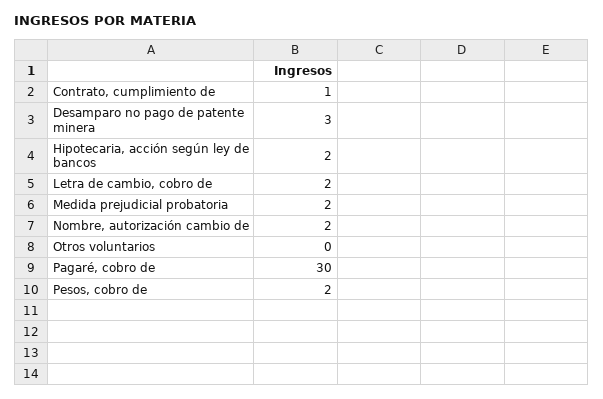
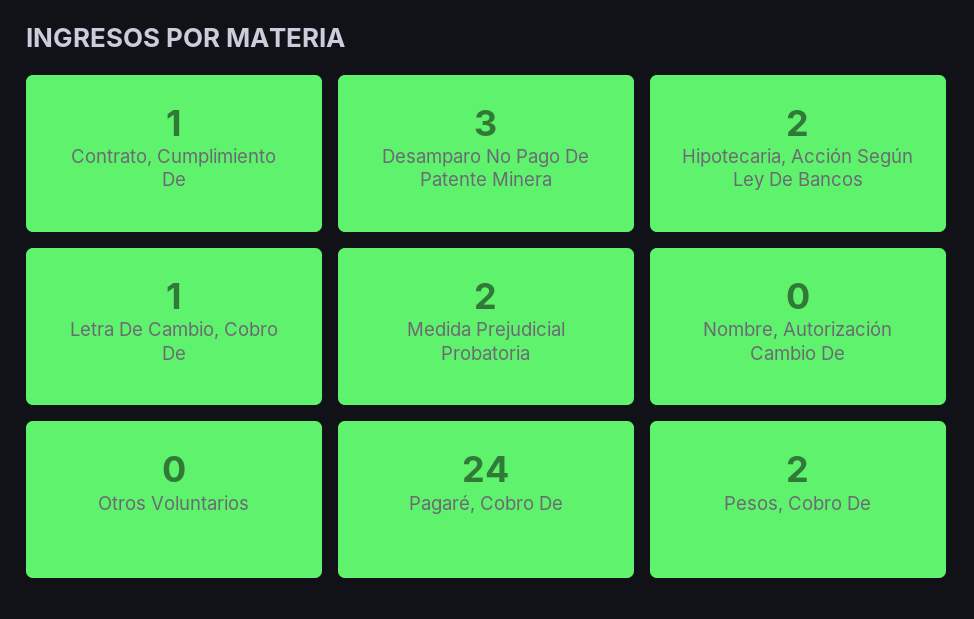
  {
    "Contrato, cumplimiento de": 1,
    "Desamparo no pago de patente minera": 3,
    "Hipotecaria, acción según ley de bancos": 2,
-   "Letra de cambio, cobro de": 2,
+   "Letra de cambio, cobro de": 1,
    "Medida prejudicial probatoria": 2,
-   "Nombre, autorización cambio de": 2,
+   "Nombre, autorización cambio de": 0,
    "Otros voluntarios": 0,
-   "Pagaré, cobro de": 30,
+   "Pagaré, cobro de": 24,
    "Pesos, cobro de": 2
  }

